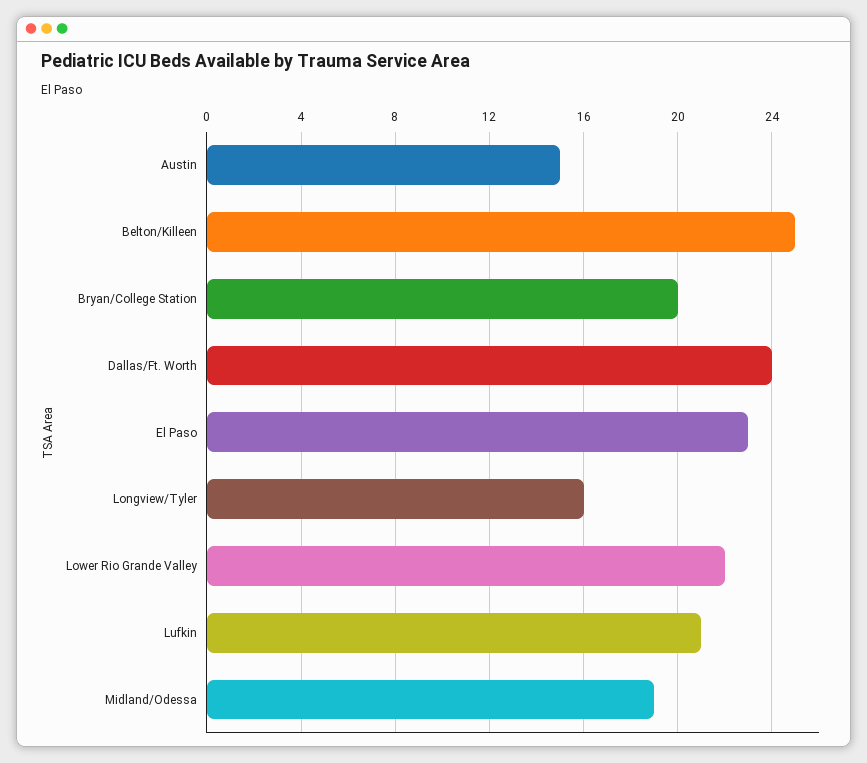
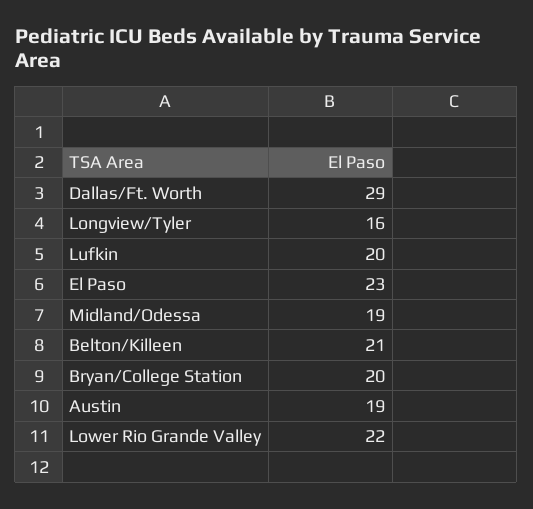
  {
-   "Austin": 15,
+   "Austin": 19,
-   "Belton/Killeen": 25,
+   "Belton/Killeen": 21,
    "Bryan/College Station": 20,
-   "Dallas/Ft. Worth": 24,
+   "Dallas/Ft. Worth": 29,
    "El Paso": 23,
    "Longview/Tyler": 16,
    "Lower Rio Grande Valley": 22,
-   "Lufkin": 21,
+   "Lufkin": 20,
    "Midland/Odessa": 19
  }

